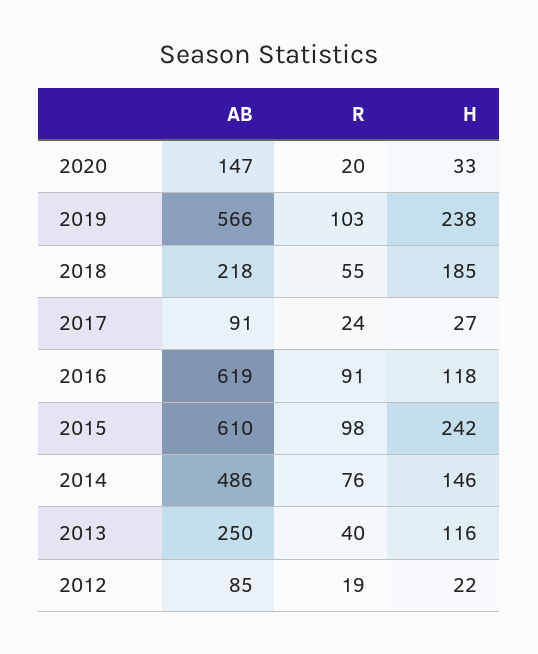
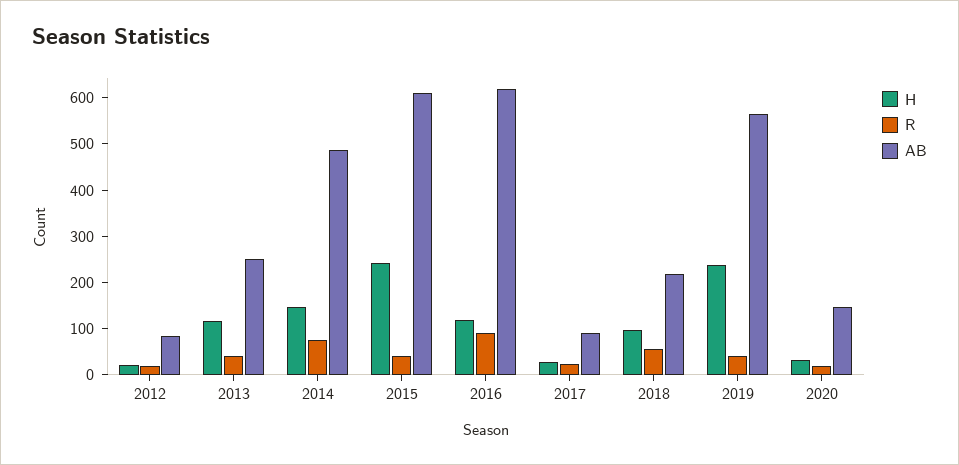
  {
    "AB": {
      "2020": 147,
      "2019": 566,
      "2018": 218,
      "2017": 91,
      "2016": 619,
      "2015": 610,
      "2014": 486,
      "2013": 250,
      "2012": 85
    },
    "R": {
      "2020": 20,
-     "2019": 103,
+     "2019": 40,
      "2018": 55,
      "2017": 24,
      "2016": 91,
-     "2015": 98,
+     "2015": 40,
      "2014": 76,
      "2013": 40,
      "2012": 19
    },
    "H": {
      "2020": 33,
      "2019": 238,
-     "2018": 185,
+     "2018": 100,
      "2017": 27,
      "2016": 118,
      "2015": 242,
      "2014": 146,
      "2013": 116,
      "2012": 22
    }
  }

